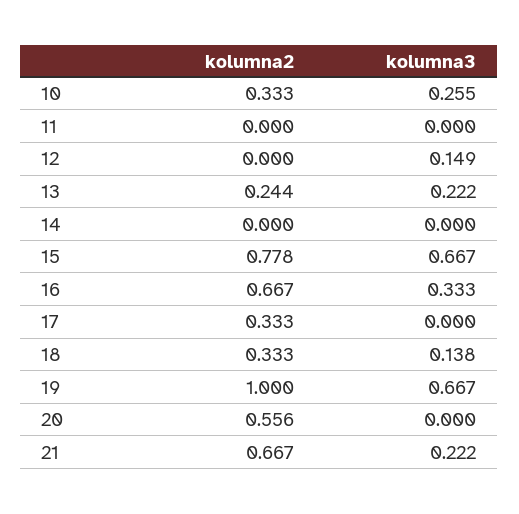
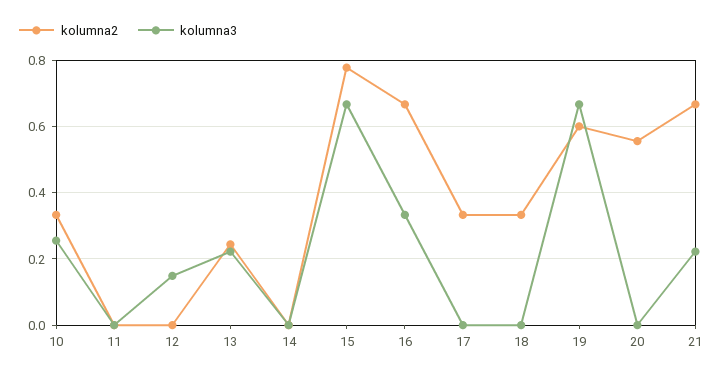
  {
    "kolumna2": {
      "10": 0.333,
      "11": 0,
      "12": 0,
      "13": 0.244,
      "14": 0,
      "15": 0.778,
      "16": 0.667,
      "17": 0.333,
      "18": 0.333,
-     "19": 1,
+     "19": 0.6,
      "20": 0.556,
      "21": 0.667
    },
    "kolumna3": {
      "10": 0.255,
      "11": 0,
      "12": 0.149,
      "13": 0.222,
      "14": 0,
      "15": 0.667,
      "16": 0.333,
      "17": 0,
-     "18": 0.138,
+     "18": 0,
      "19": 0.667,
      "20": 0,
      "21": 0.222
    }
  }

